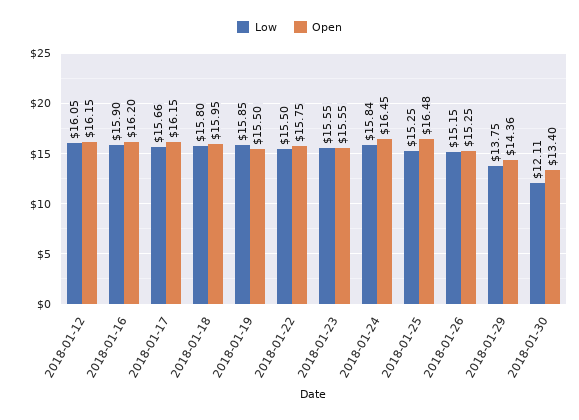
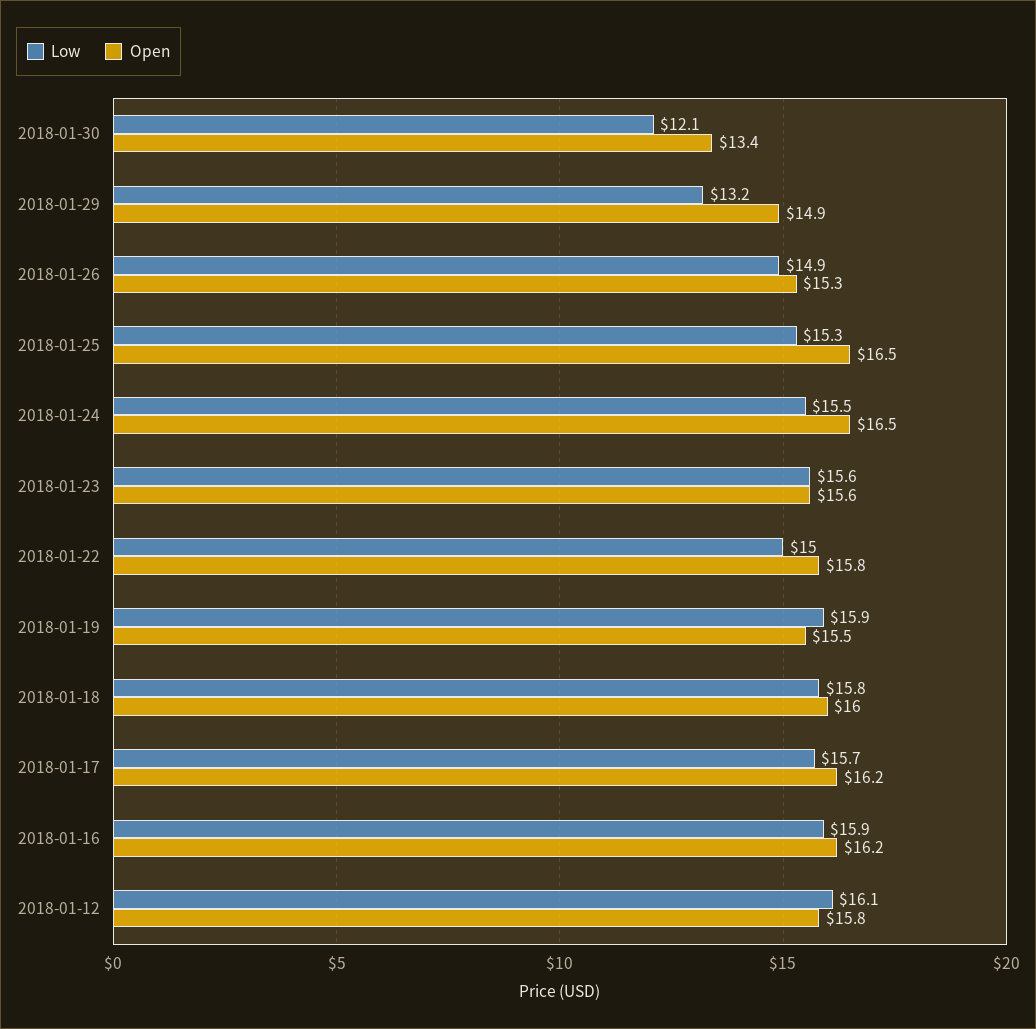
  {
    "Low": {
      "2018-01-12": 16.05,
      "2018-01-16": 15.9,
      "2018-01-17": 15.66,
      "2018-01-18": 15.8,
      "2018-01-19": 15.85,
-     "2018-01-22": 15.5,
+     "2018-01-22": 15,
      "2018-01-23": 15.55,
-     "2018-01-24": 15.84,
+     "2018-01-24": 15.5,
      "2018-01-25": 15.25,
-     "2018-01-26": 15.15,
+     "2018-01-26": 14.9,
-     "2018-01-29": 13.75,
+     "2018-01-29": 13.2,
      "2018-01-30": 12.11
    },
    "Open": {
-     "2018-01-12": 16.15,
+     "2018-01-12": 15.8,
      "2018-01-16": 16.2,
      "2018-01-17": 16.15,
      "2018-01-18": 15.95,
      "2018-01-19": 15.5,
      "2018-01-22": 15.75,
      "2018-01-23": 15.55,
      "2018-01-24": 16.45,
      "2018-01-25": 16.48,
      "2018-01-26": 15.25,
-     "2018-01-29": 14.36,
+     "2018-01-29": 14.9,
      "2018-01-30": 13.4
    }
  }

